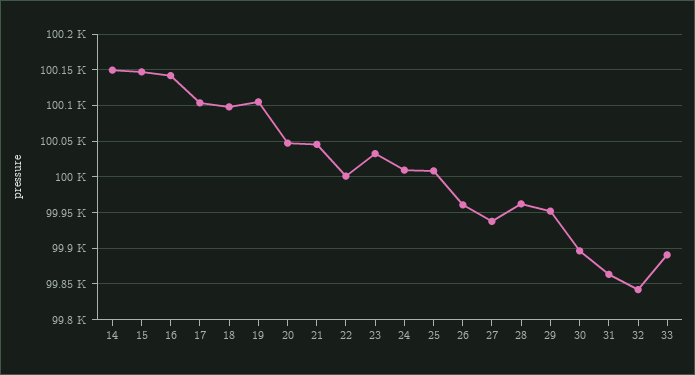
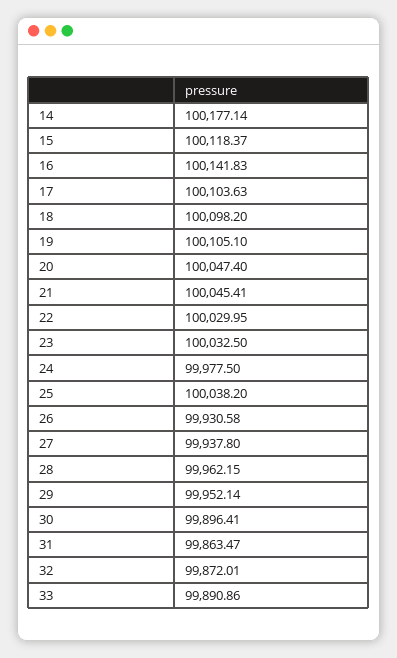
  {
-   "14": 100150,
+   "14": 100177.14,
-   "15": 100150,
+   "15": 100118.37,
    "16": 100141.83,
    "17": 100103.63,
    "18": 100098.2,
    "19": 100105.1,
    "20": 100047.4,
    "21": 100045.41,
-   "22": 100000,
+   "22": 100029.95,
    "23": 100032.5,
-   "24": 100010,
+   "24": 99977.5,
-   "25": 100010,
+   "25": 100038.2,
-   "26": 99960,
+   "26": 99930.58,
    "27": 99937.8,
    "28": 99962.15,
    "29": 99952.14,
    "30": 99896.41,
    "31": 99863.47,
-   "32": 99840,
+   "32": 99872.01,
    "33": 99890.86
  }

